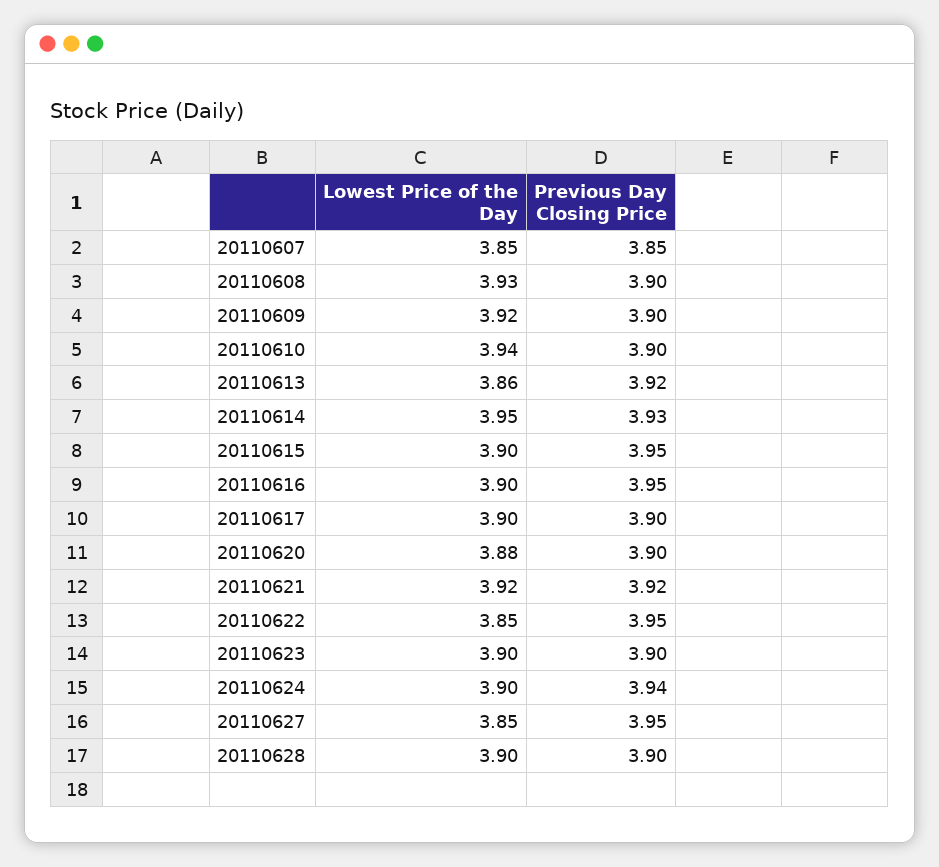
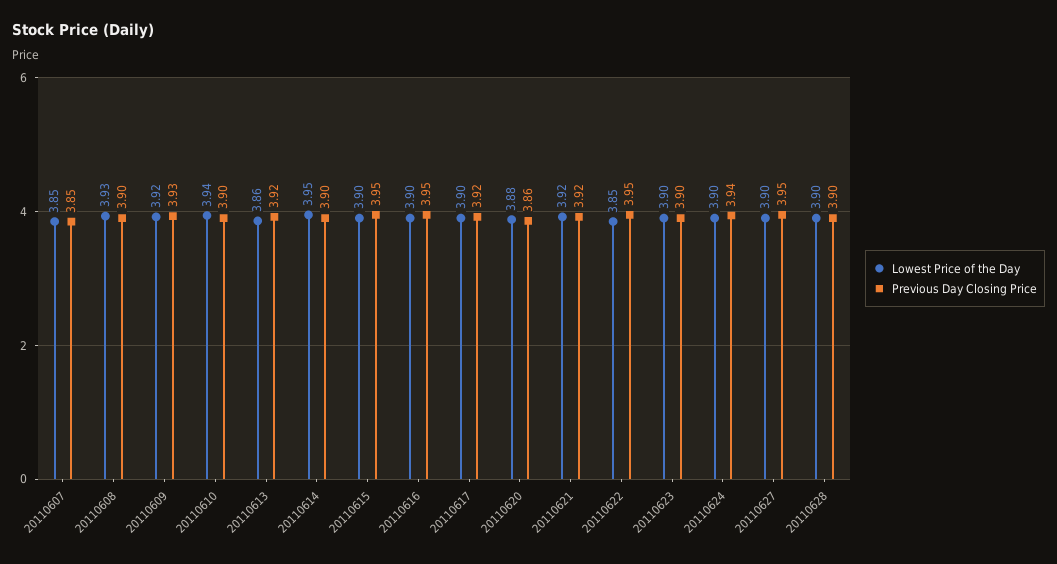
  {
    "Lowest Price of the Day": {
      "20110607": 3.85,
      "20110608": 3.93,
      "20110609": 3.92,
      "20110610": 3.94,
      "20110613": 3.86,
      "20110614": 3.95,
      "20110615": 3.9,
      "20110616": 3.9,
      "20110617": 3.9,
      "20110620": 3.88,
      "20110621": 3.92,
      "20110622": 3.85,
      "20110623": 3.9,
      "20110624": 3.9,
-     "20110627": 3.85,
+     "20110627": 3.9,
      "20110628": 3.9
    },
    "Previous Day Closing Price": {
      "20110607": 3.85,
      "20110608": 3.9,
-     "20110609": 3.9,
+     "20110609": 3.93,
      "20110610": 3.9,
      "20110613": 3.92,
-     "20110614": 3.93,
+     "20110614": 3.9,
      "20110615": 3.95,
      "20110616": 3.95,
-     "20110617": 3.9,
+     "20110617": 3.92,
-     "20110620": 3.9,
+     "20110620": 3.86,
      "20110621": 3.92,
      "20110622": 3.95,
      "20110623": 3.9,
      "20110624": 3.94,
      "20110627": 3.95,
      "20110628": 3.9
    }
  }

